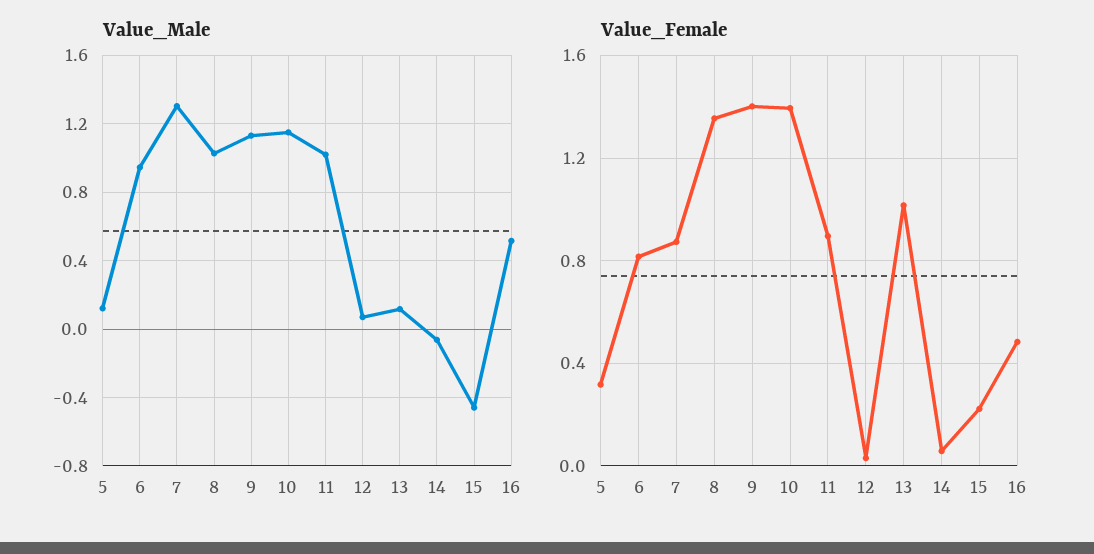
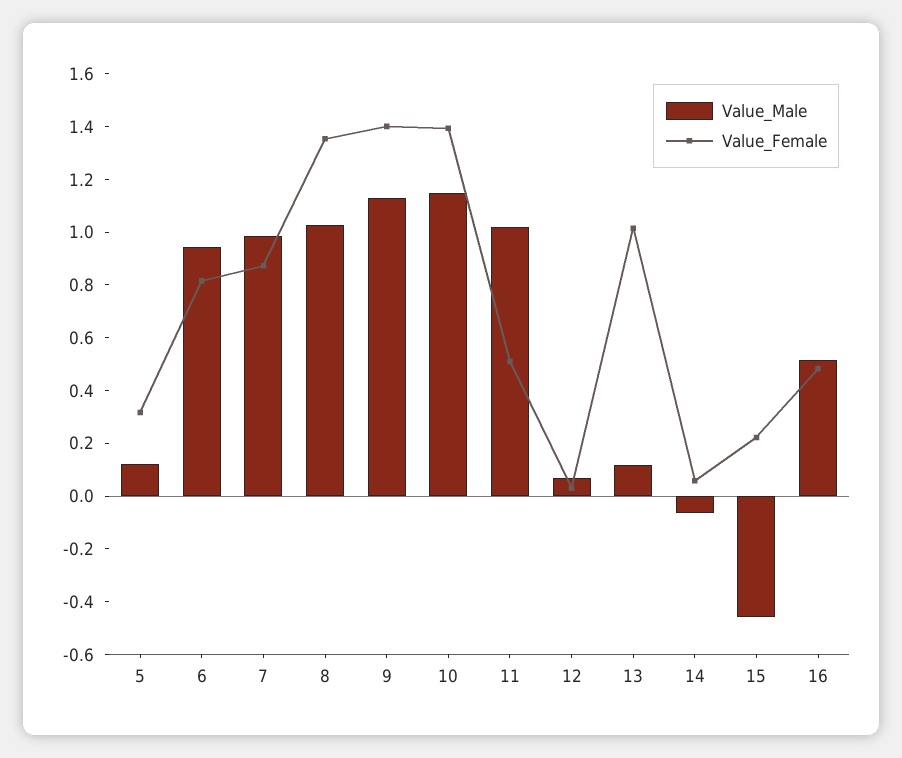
  {
    "Value_Male": {
      "5": 0.1,
      "6": 0.95,
-     "7": 1.3,
+     "7": 1,
      "8": 1.05,
      "9": 1.15,
      "10": 1.15,
      "11": 1,
      "12": 0.05,
      "13": 0.1,
      "14": -0.05,
      "15": -0.45,
      "16": 0.5
    },
    "Value_Female": {
      "5": 0.3,
      "6": 0.8,
      "7": 0.85,
      "8": 1.35,
      "9": 1.4,
      "10": 1.4,
-     "11": 0.9,
+     "11": 0.5,
      "12": 0.05,
      "13": 1,
      "14": 0.05,
      "15": 0.2,
      "16": 0.5
    }
  }

